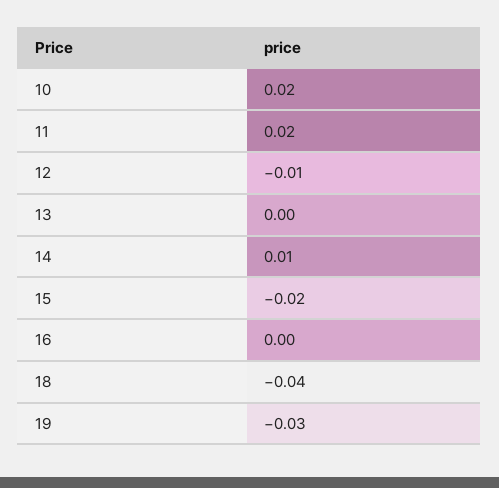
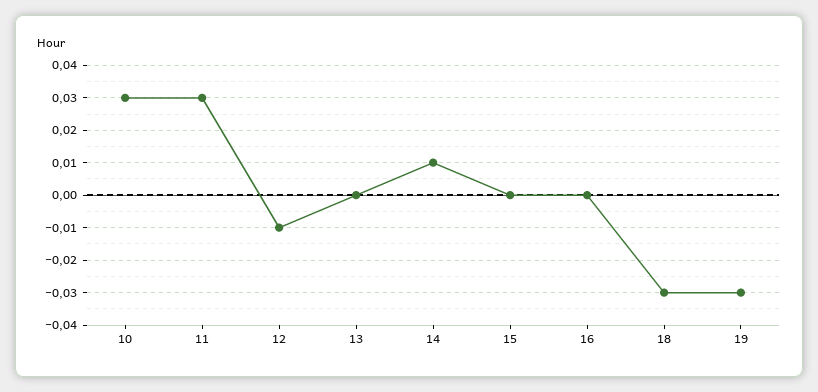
  {
-   "10": 0.02,
+   "10": 0.03,
-   "11": 0.02,
+   "11": 0.03,
    "12": -0.01,
    "13": 0,
    "14": 0.01,
-   "15": -0.02,
+   "15": 0,
    "16": 0,
-   "18": -0.04,
+   "18": -0.03,
    "19": -0.03
  }

